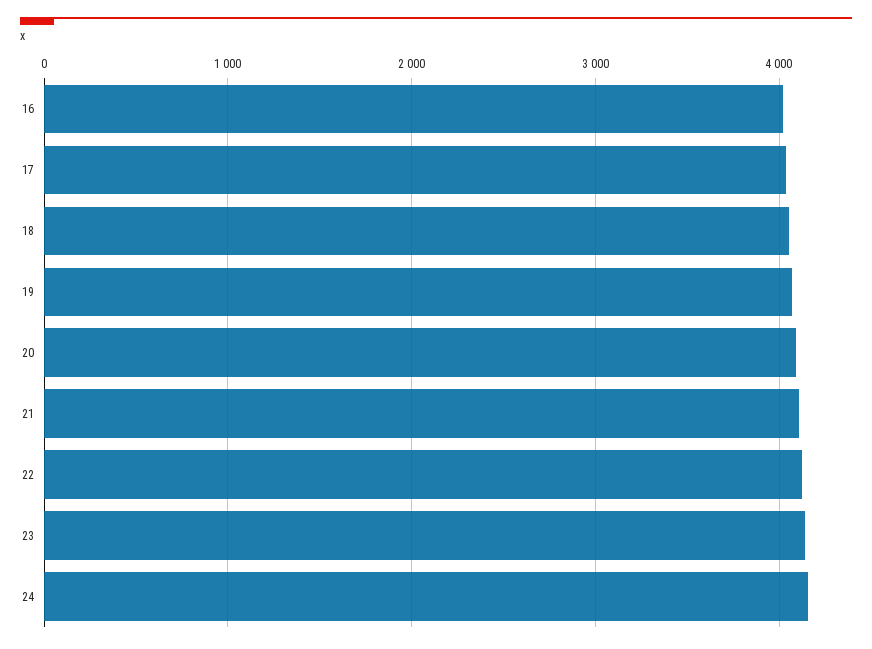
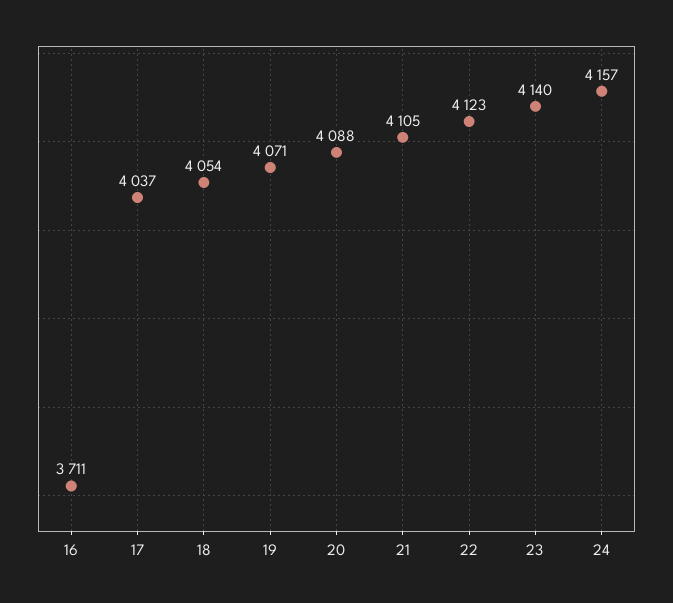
  {
-   "16": 4000,
+   "16": 3711,
    "17": 4037,
    "18": 4054,
    "19": 4071,
    "20": 4088,
    "21": 4105,
    "22": 4123,
    "23": 4140,
    "24": 4157
  }

